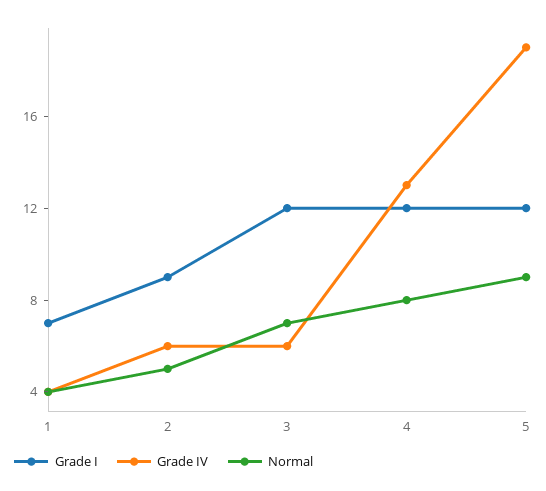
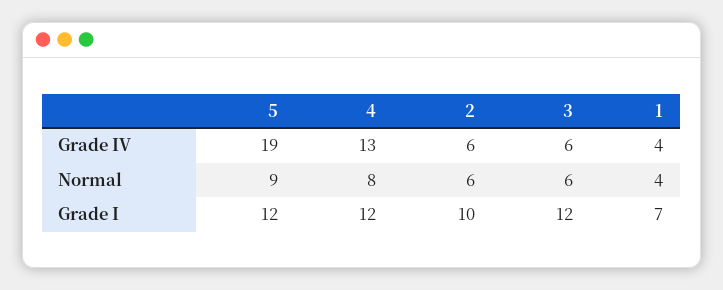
  {
    "Grade I": {
      "1": 7,
-     "2": 9,
+     "2": 10,
      "3": 12,
      "4": 12,
      "5": 12
    },
    "Grade IV": {
      "1": 4,
      "2": 6,
      "3": 6,
      "4": 13,
      "5": 19
    },
    "Normal": {
      "1": 4,
-     "2": 5,
+     "2": 6,
-     "3": 7,
+     "3": 6,
      "4": 8,
      "5": 9
    }
  }

